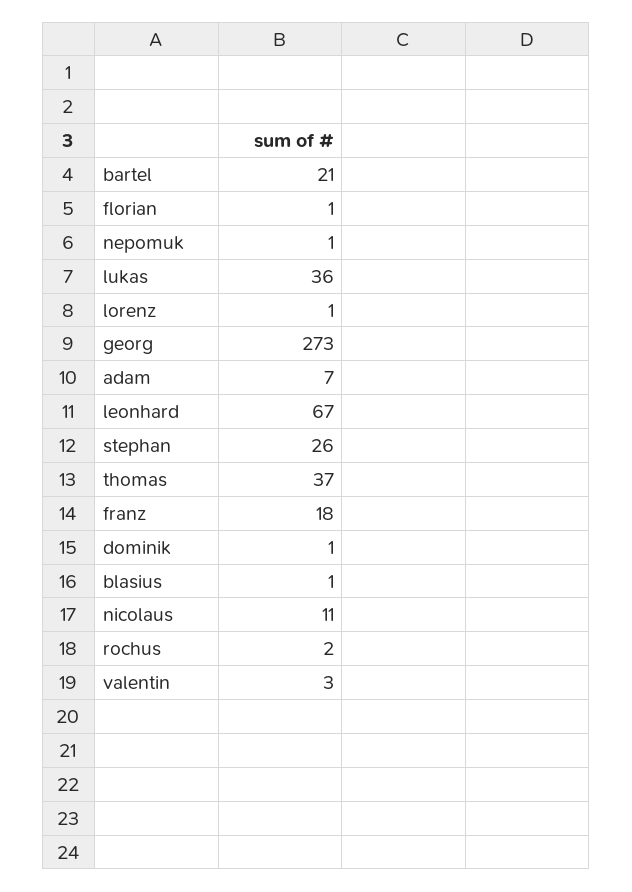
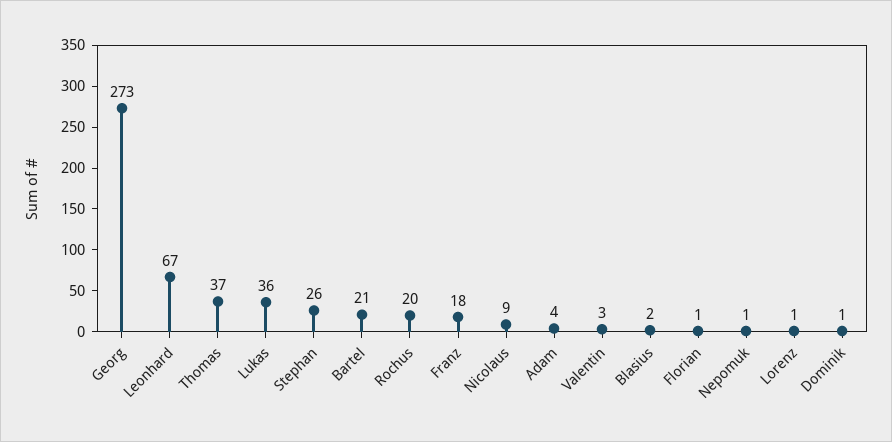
  {
    "bartel": 21,
    "florian": 1,
    "nepomuk": 1,
    "lukas": 36,
    "lorenz": 1,
    "georg": 273,
-   "adam": 7,
+   "adam": 4,
    "leonhard": 67,
    "stephan": 26,
    "thomas": 37,
    "franz": 18,
    "dominik": 1,
-   "blasius": 1,
+   "blasius": 2,
-   "nicolaus": 11,
+   "nicolaus": 9,
-   "rochus": 2,
+   "rochus": 20,
    "valentin": 3
  }

